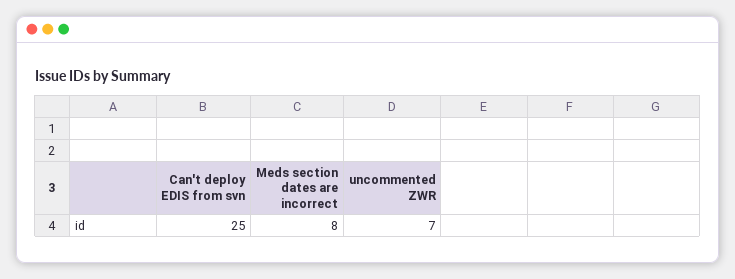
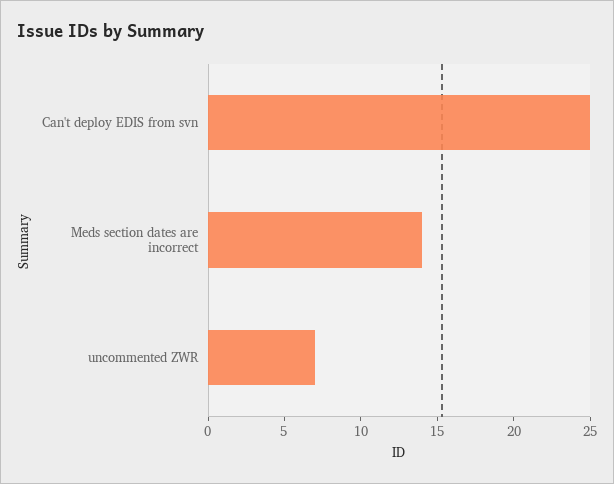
  {
    "Can't deploy EDIS from svn": 25,
-   "Meds section dates are incorrect": 8,
+   "Meds section dates are incorrect": 14,
    "uncommented ZWR": 7
  }

